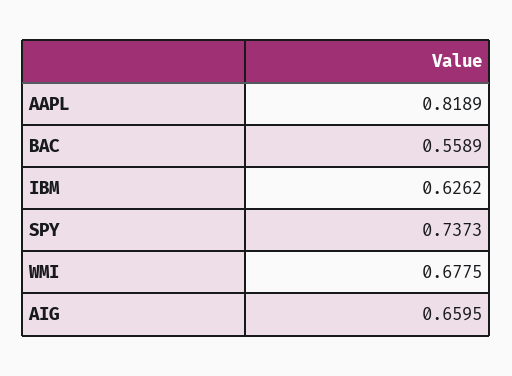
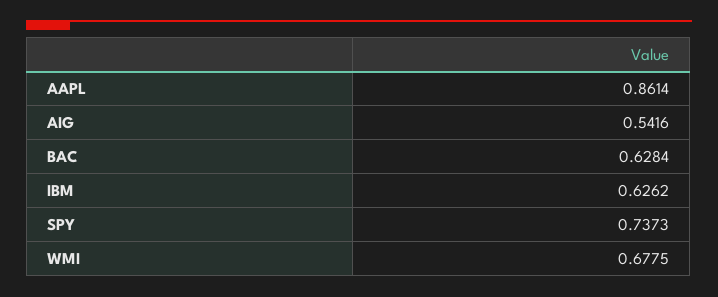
  {
-   "AAPL": 0.8189,
+   "AAPL": 0.8614,
-   "BAC": 0.5589,
+   "BAC": 0.6284,
    "IBM": 0.6262,
    "SPY": 0.7373,
    "WMI": 0.6775,
-   "AIG": 0.6595
+   "AIG": 0.5416
  }

